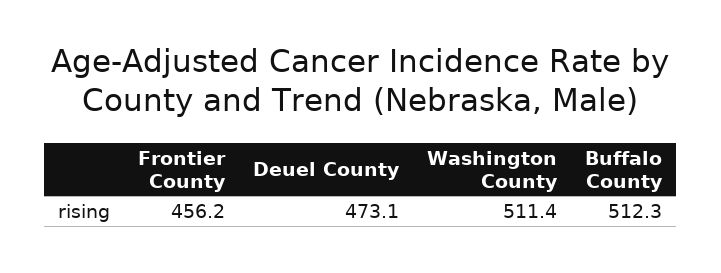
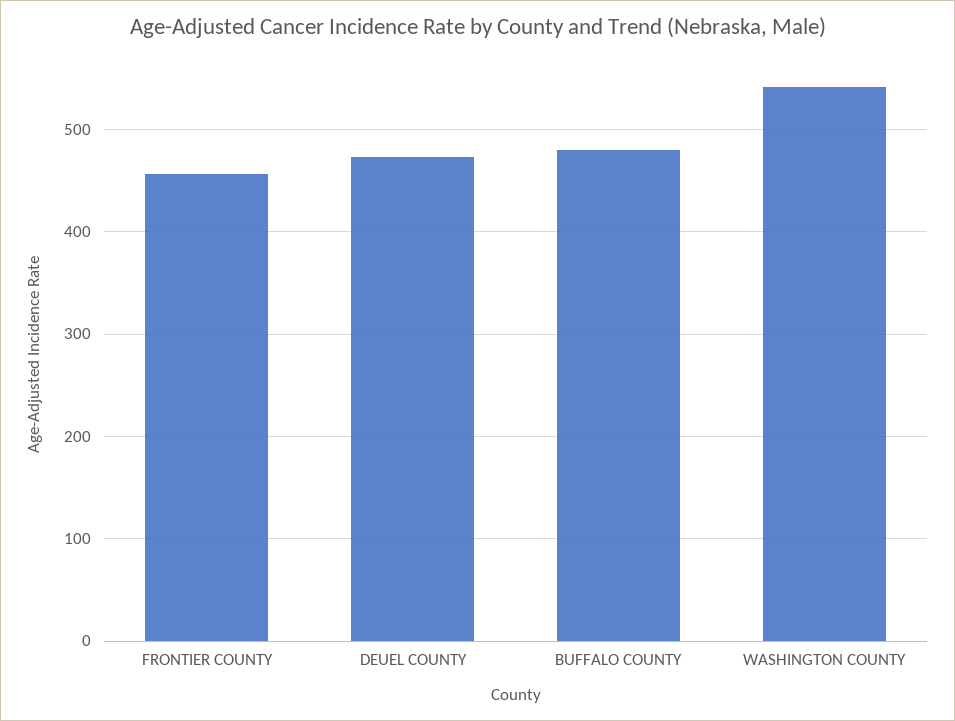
  {
    "Frontier County": 456.2,
    "Deuel County": 473.1,
-   "Washington County": 511.4,
+   "Washington County": 540,
-   "Buffalo County": 512.3
+   "Buffalo County": 480
  }

